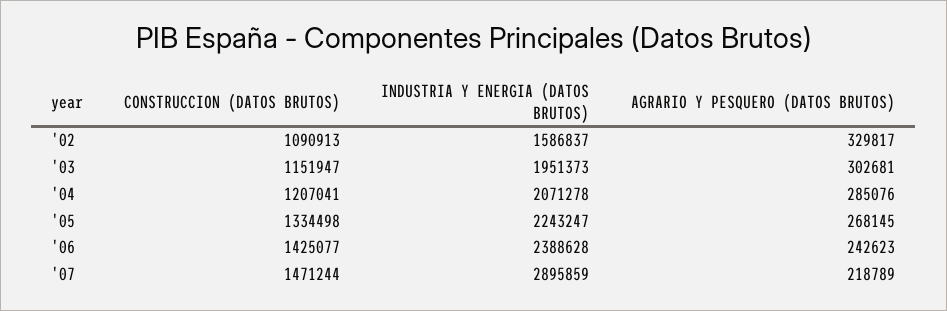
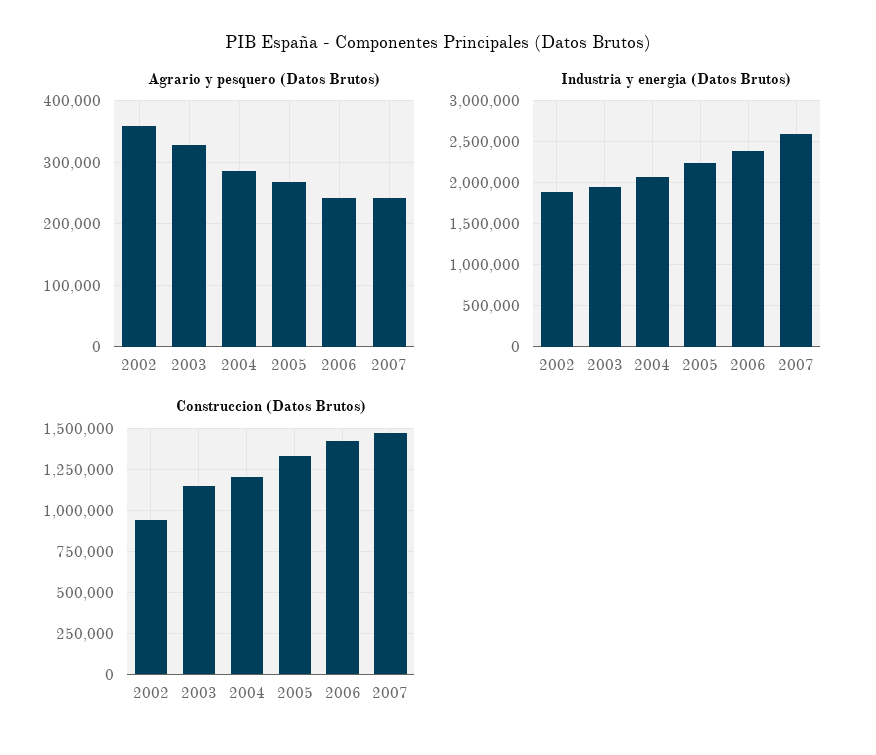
  {
    "CONSTRUCCION (DATOS BRUTOS)": {
-     "'02": 1090913,
+     "'02": 950000,
      "'03": 1151947,
      "'04": 1207041,
      "'05": 1334498,
      "'06": 1425077,
      "'07": 1471244
    },
    "INDUSTRIA Y ENERGIA (DATOS BRUTOS)": {
-     "'02": 1586837,
+     "'02": 1900000,
      "'03": 1951373,
      "'04": 2071278,
      "'05": 2243247,
      "'06": 2388628,
-     "'07": 2895859
+     "'07": 2600000
    },
    "AGRARIO Y PESQUERO (DATOS BRUTOS)": {
-     "'02": 329817,
+     "'02": 360000,
-     "'03": 302681,
+     "'03": 330000,
      "'04": 285076,
      "'05": 268145,
      "'06": 242623,
-     "'07": 218789
+     "'07": 240000
    }
  }

